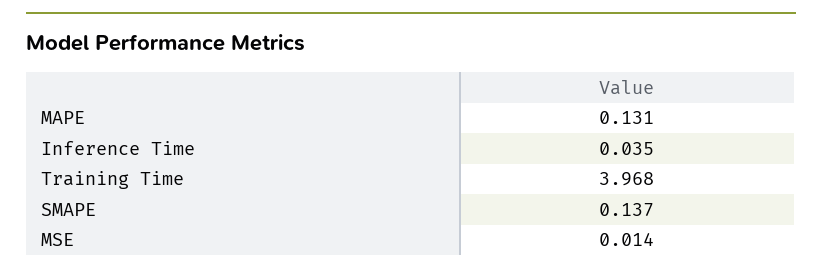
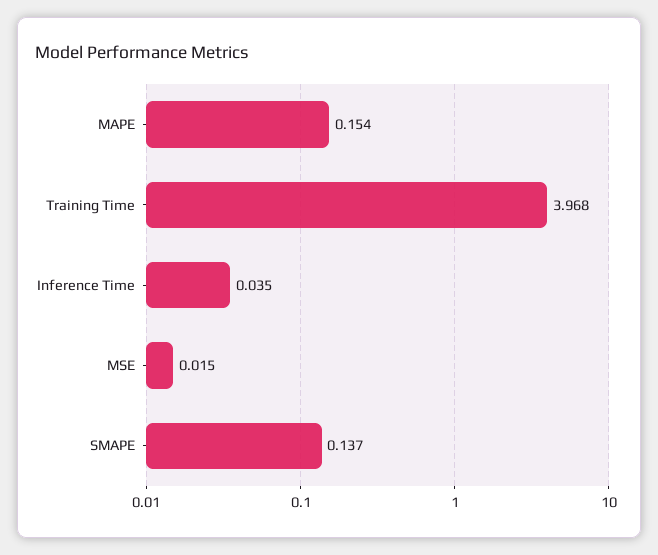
  {
-   "MAPE": 0.131,
+   "MAPE": 0.154,
    "Inference Time": 0.035,
    "Training Time": 3.968,
    "SMAPE": 0.137,
-   "MSE": 0.014
+   "MSE": 0.015
  }

